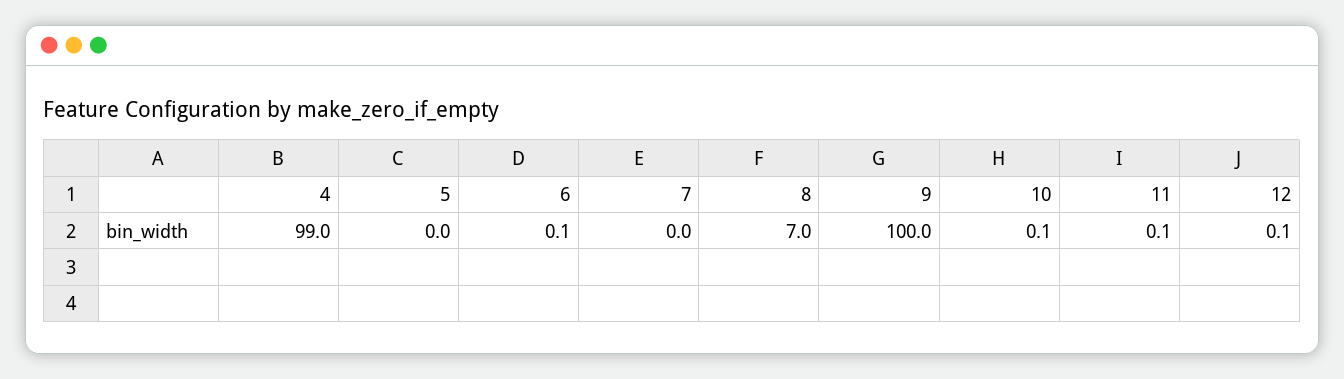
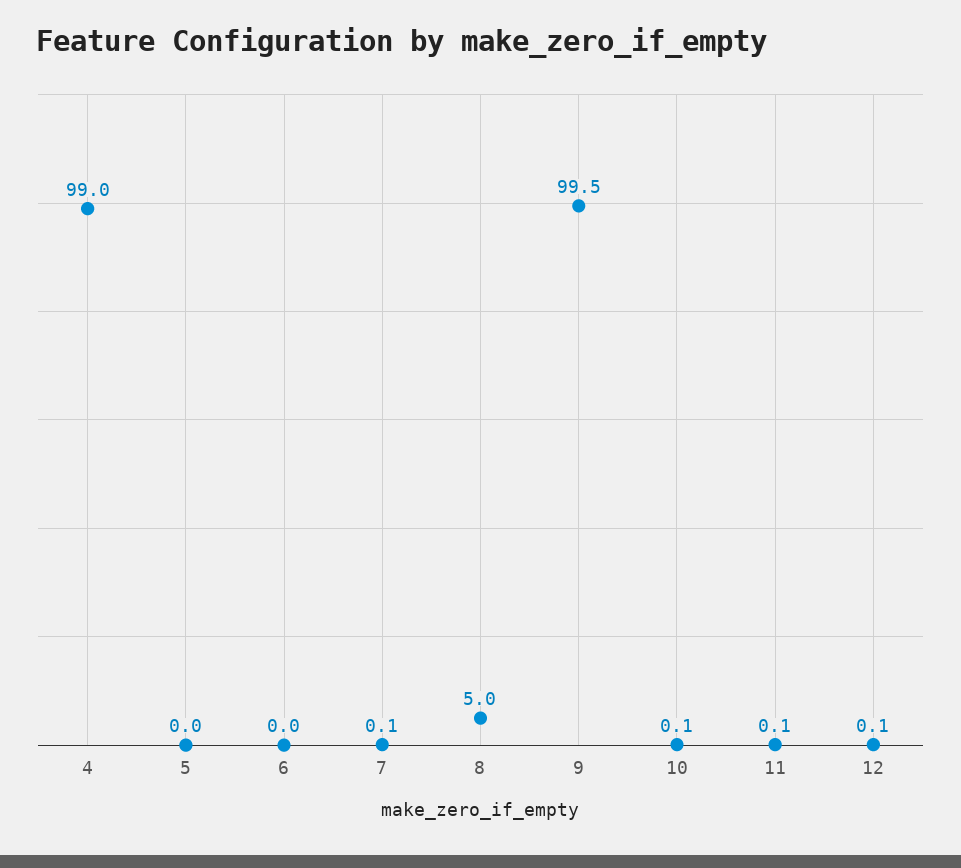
  {
    "4": 99,
    "5": 0,
-   "6": 0.1,
+   "6": 0,
-   "7": 0,
+   "7": 0.1,
-   "8": 7,
+   "8": 5,
-   "9": 100,
+   "9": 99.5,
    "10": 0.1,
    "11": 0.1,
    "12": 0.1
  }

